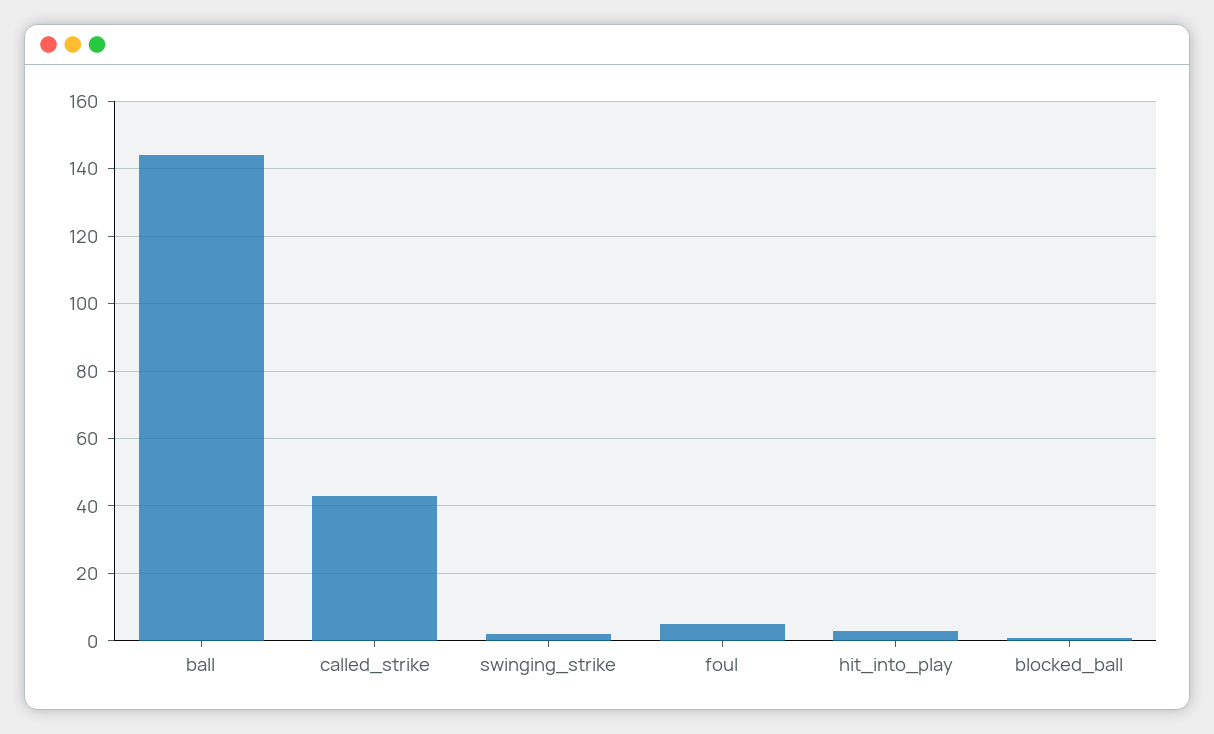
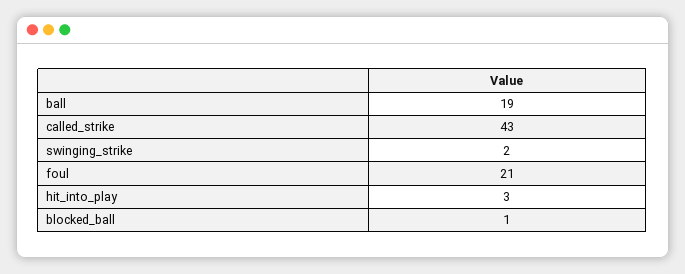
  {
-   "ball": 145,
+   "ball": 19,
    "called_strike": 43,
    "swinging_strike": 2,
-   "foul": 5,
+   "foul": 21,
    "hit_into_play": 3,
    "blocked_ball": 1
  }

